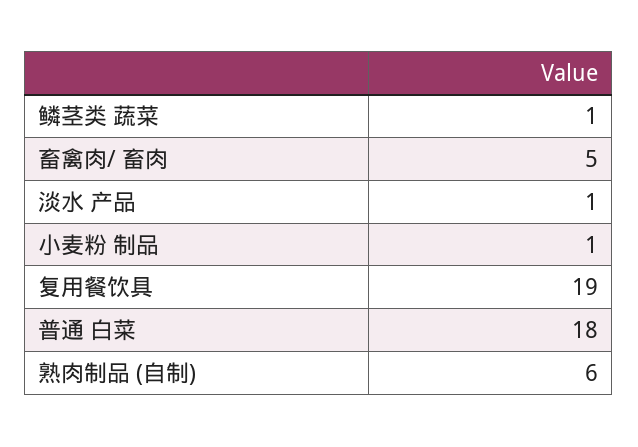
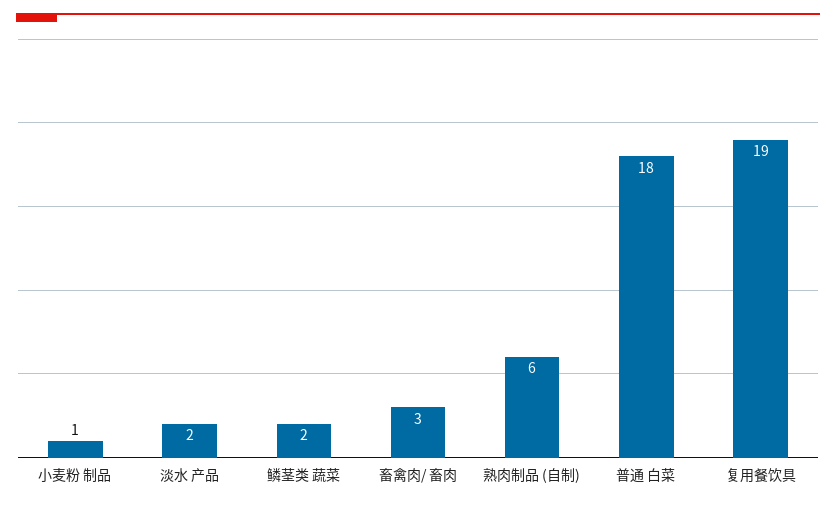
  {
-   "鳞茎类 蔬菜": 1,
+   "鳞茎类 蔬菜": 2,
-   "畜禽肉/ 畜肉": 5,
+   "畜禽肉/ 畜肉": 3,
-   "淡水 产品": 1,
+   "淡水 产品": 2,
    "小麦粉 制品": 1,
    "复用餐饮具": 19,
    "普通 白菜": 18,
    "熟肉制品 (自制)": 6
  }

